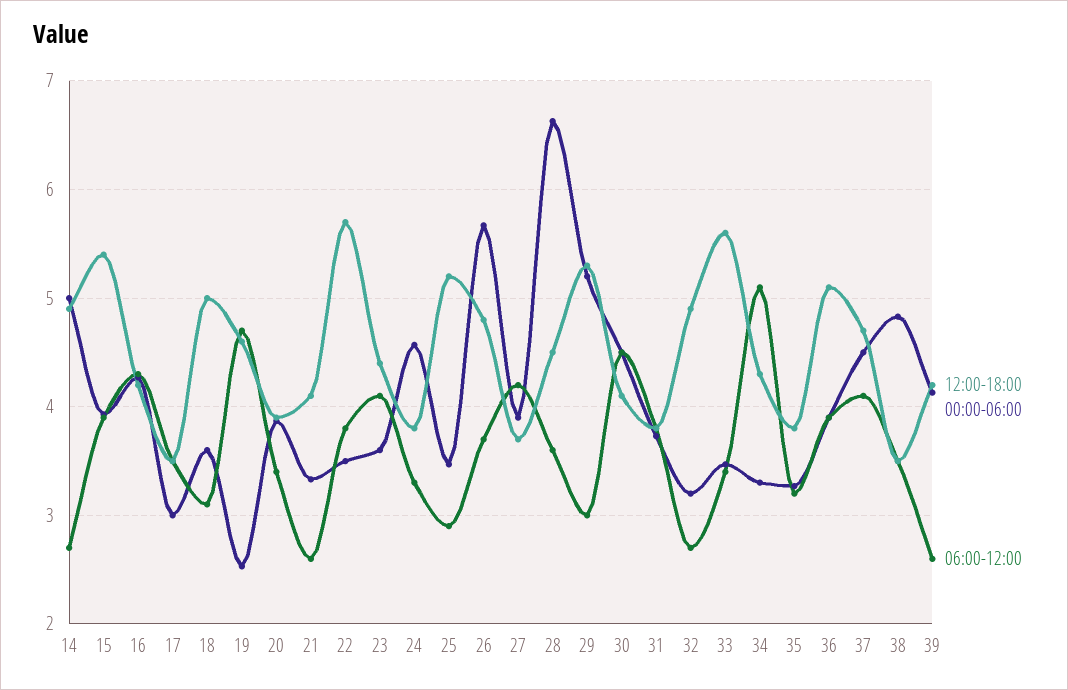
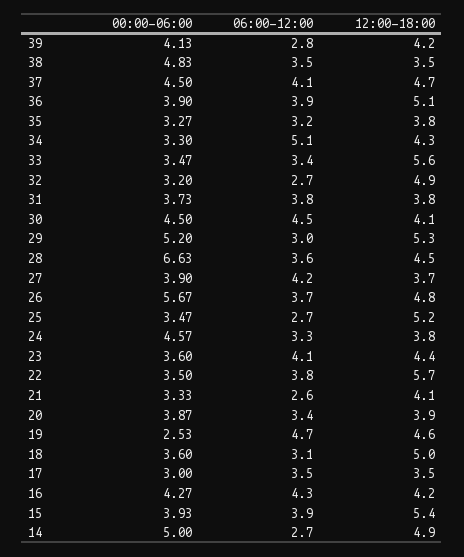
  {
    "12:00-18:00": {
      "14": 4.9,
      "15": 5.4,
      "16": 4.2,
      "17": 3.5,
      "18": 5,
      "19": 4.6,
      "20": 3.9,
      "21": 4.1,
      "22": 5.7,
      "23": 4.4,
      "24": 3.8,
      "25": 5.2,
      "26": 4.8,
      "27": 3.7,
      "28": 4.5,
      "29": 5.3,
      "30": 4.1,
      "31": 3.8,
      "32": 4.9,
      "33": 5.6,
      "34": 4.3,
      "35": 3.8,
      "36": 5.1,
      "37": 4.7,
      "38": 3.5,
      "39": 4.2
    },
    "00:00-06:00": {
      "14": 5,
      "15": 3.93,
      "16": 4.27,
      "17": 3,
      "18": 3.6,
      "19": 2.53,
      "20": 3.87,
      "21": 3.33,
      "22": 3.5,
      "23": 3.6,
      "24": 4.57,
      "25": 3.47,
      "26": 5.67,
      "27": 3.9,
      "28": 6.63,
      "29": 5.2,
      "30": 4.5,
      "31": 3.73,
      "32": 3.2,
      "33": 3.47,
      "34": 3.3,
      "35": 3.27,
      "36": 3.9,
      "37": 4.5,
      "38": 4.83,
      "39": 4.13
    },
    "06:00-12:00": {
      "14": 2.7,
      "15": 3.9,
      "16": 4.3,
      "17": 3.5,
      "18": 3.1,
      "19": 4.7,
      "20": 3.4,
      "21": 2.6,
      "22": 3.8,
      "23": 4.1,
      "24": 3.3,
-     "25": 2.9,
+     "25": 2.7,
      "26": 3.7,
      "27": 4.2,
      "28": 3.6,
      "29": 3,
      "30": 4.5,
      "31": 3.8,
      "32": 2.7,
      "33": 3.4,
      "34": 5.1,
      "35": 3.2,
      "36": 3.9,
      "37": 4.1,
      "38": 3.5,
-     "39": 2.6
+     "39": 2.8
    }
  }

